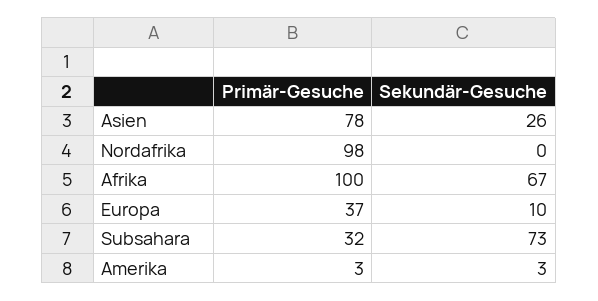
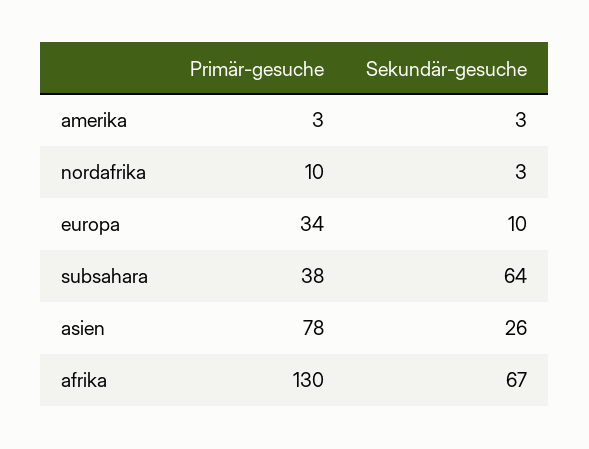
  {
    "Primär-Gesuche": {
      "Asien": 78,
-     "Nordafrika": 98,
+     "Nordafrika": 10,
-     "Afrika": 100,
+     "Afrika": 130,
-     "Europa": 37,
+     "Europa": 34,
-     "Subsahara": 32,
+     "Subsahara": 38,
      "Amerika": 3
    },
    "Sekundär-Gesuche": {
      "Asien": 26,
-     "Nordafrika": 0,
+     "Nordafrika": 3,
      "Afrika": 67,
      "Europa": 10,
-     "Subsahara": 73,
+     "Subsahara": 64,
      "Amerika": 3
    }
  }

